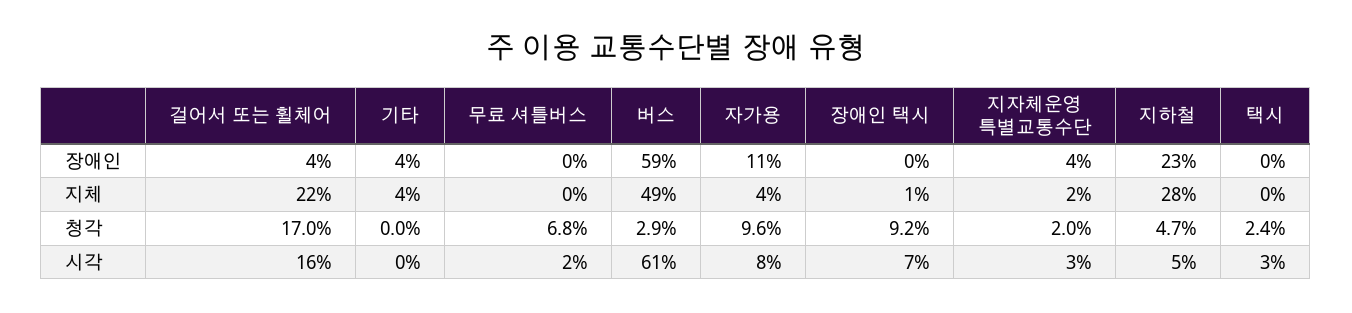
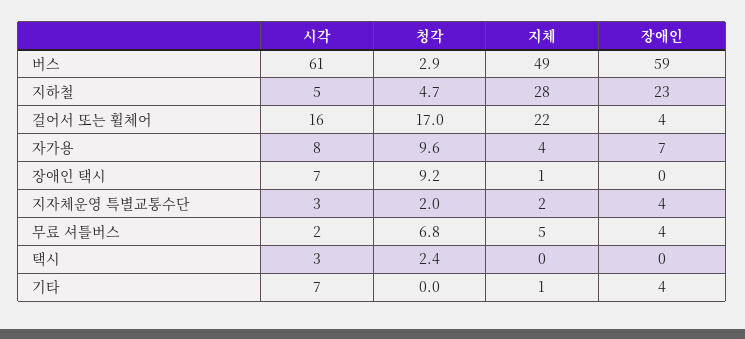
  {
    "걸어서 또는 휠체어": {
      "장애인": 4,
      "지체": 22,
      "청각": 17,
      "시각": 16
    },
    "기타": {
      "장애인": 4,
-     "지체": 4,
+     "지체": 1,
      "청각": 0,
-     "시각": 0
+     "시각": 7
    },
    "무료 셔틀버스": {
-     "장애인": 0,
+     "장애인": 4,
-     "지체": 0,
+     "지체": 5,
      "청각": 6.8,
      "시각": 2
    },
    "버스": {
      "장애인": 59,
      "지체": 49,
      "청각": 2.9,
      "시각": 61
    },
    "자가용": {
-     "장애인": 11,
+     "장애인": 7,
      "지체": 4,
      "청각": 9.6,
      "시각": 8
    },
    "장애인 택시": {
      "장애인": 0,
      "지체": 1,
      "청각": 9.2,
      "시각": 7
    },
    "지자체운영 특별교통수단": {
      "장애인": 4,
      "지체": 2,
      "청각": 2,
      "시각": 3
    },
    "지하철": {
      "장애인": 23,
      "지체": 28,
      "청각": 4.7,
      "시각": 5
    },
    "택시": {
      "장애인": 0,
      "지체": 0,
      "청각": 2.4,
      "시각": 3
    }
  }

